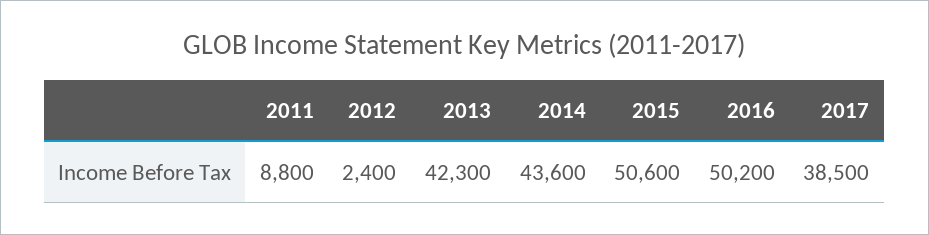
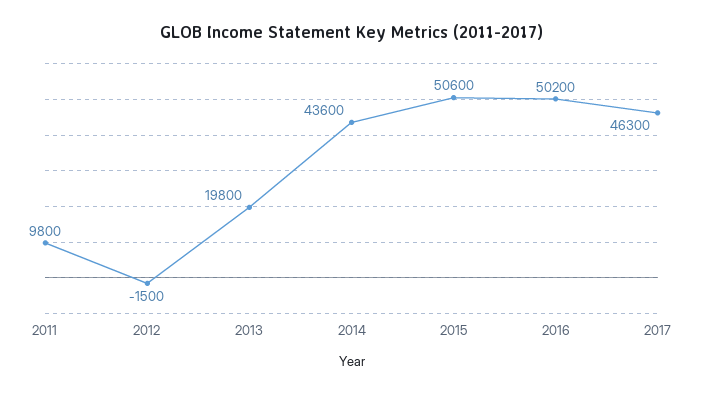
  {
-   "2011": 8800,
+   "2011": 9800,
-   "2012": 2400,
+   "2012": -1500,
-   "2013": 42300,
+   "2013": 19800,
    "2014": 43600,
    "2015": 50600,
    "2016": 50200,
-   "2017": 38500
+   "2017": 46300
  }

